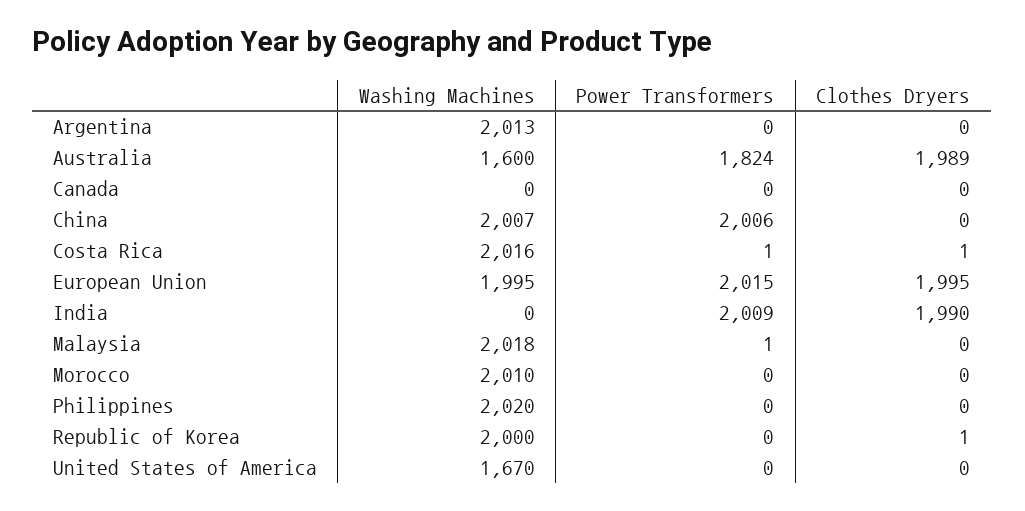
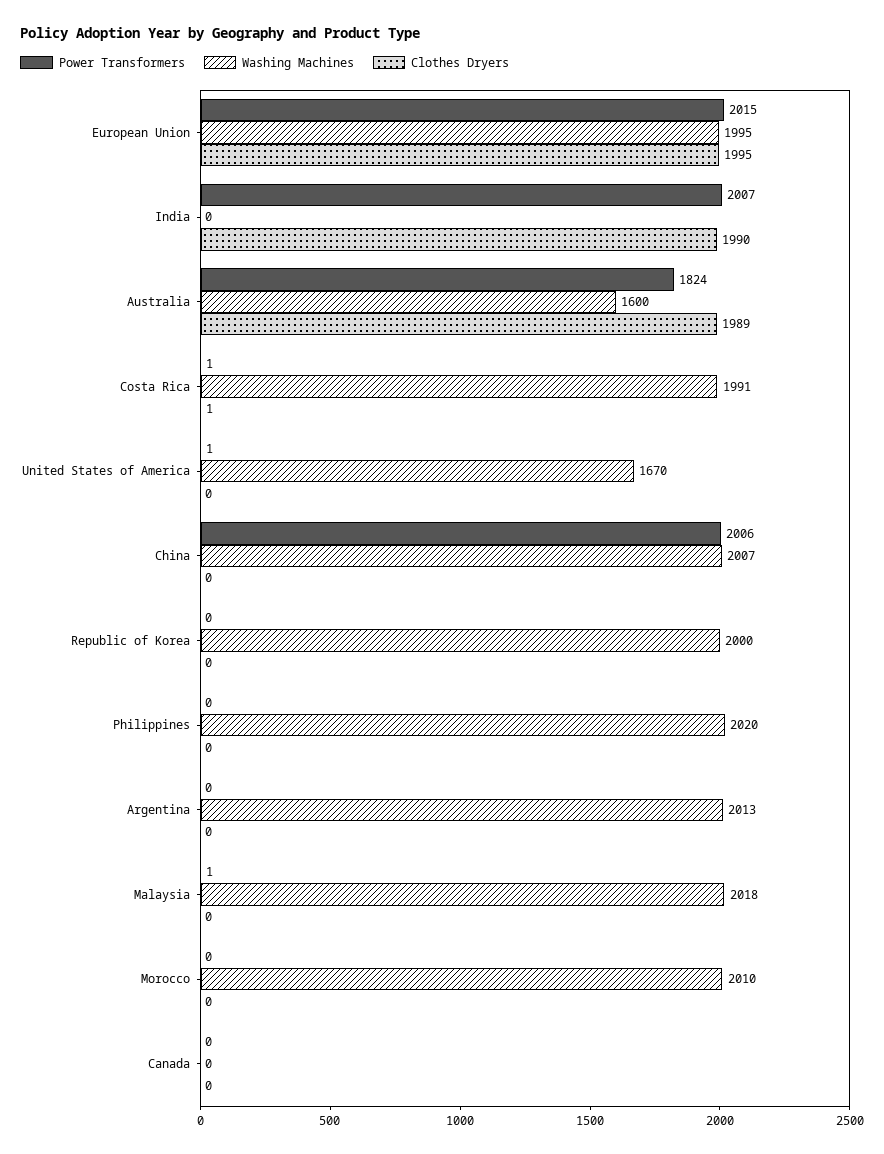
  {
    "Washing Machines": {
      "Argentina": 2013,
      "Australia": 1600,
      "Canada": 0,
      "China": 2007,
-     "Costa Rica": 2016,
+     "Costa Rica": 1991,
      "European Union": 1995,
      "India": 0,
      "Malaysia": 2018,
      "Morocco": 2010,
      "Philippines": 2020,
      "Republic of Korea": 2000,
      "United States of America": 1670
    },
    "Power Transformers": {
      "Argentina": 0,
      "Australia": 1824,
      "Canada": 0,
      "China": 2006,
      "Costa Rica": 1,
      "European Union": 2015,
-     "India": 2009,
+     "India": 2007,
      "Malaysia": 1,
      "Morocco": 0,
      "Philippines": 0,
      "Republic of Korea": 0,
-     "United States of America": 0
+     "United States of America": 1
    },
    "Clothes Dryers": {
      "Argentina": 0,
      "Australia": 1989,
      "Canada": 0,
      "China": 0,
      "Costa Rica": 1,
      "European Union": 1995,
      "India": 1990,
      "Malaysia": 0,
      "Morocco": 0,
      "Philippines": 0,
-     "Republic of Korea": 1,
+     "Republic of Korea": 0,
      "United States of America": 0
    }
  }

